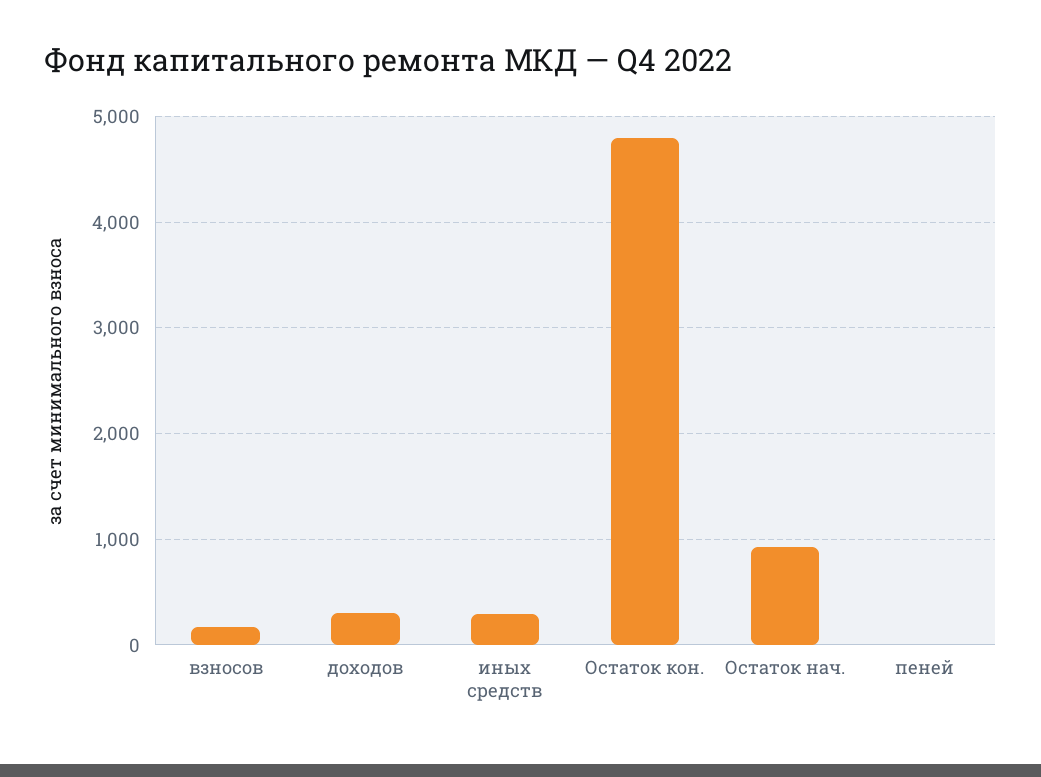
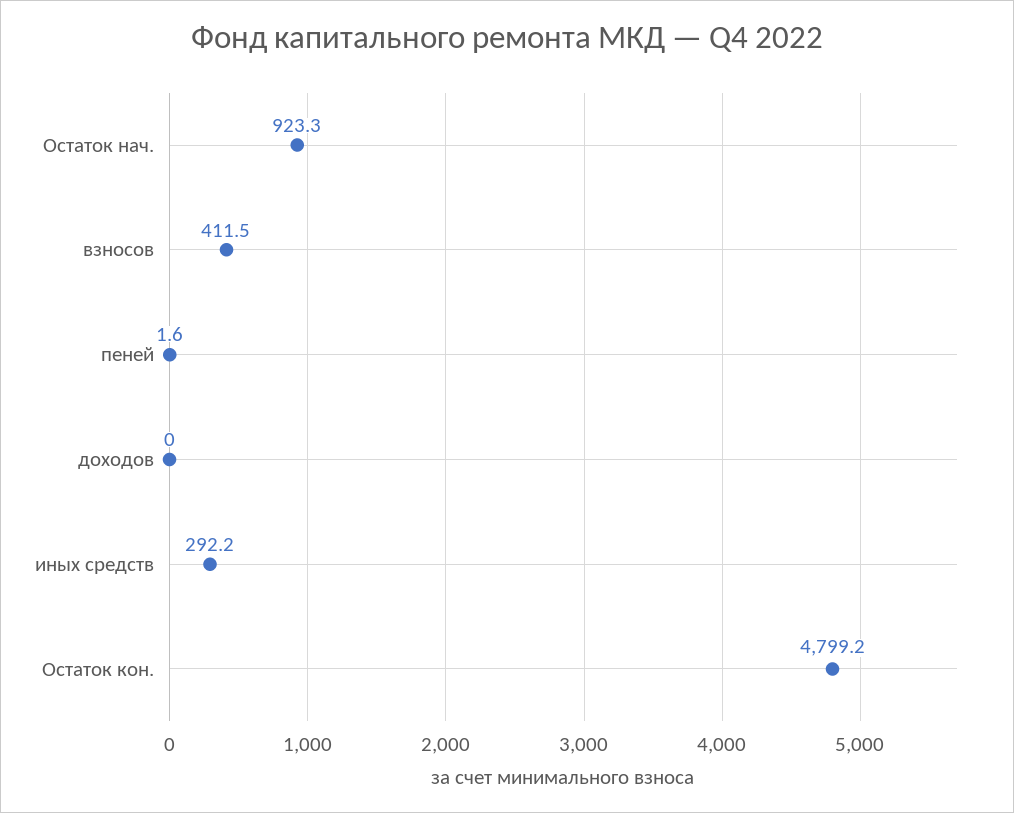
  {
-   "взносов": 200,
+   "взносов": 411.5,
-   "доходов": 300,
+   "доходов": 0,
    "иных средств": 292.2,
    "Остаток кон.": 4799.2,
    "Остаток нач.": 923.3,
    "пеней": 1.6
  }

